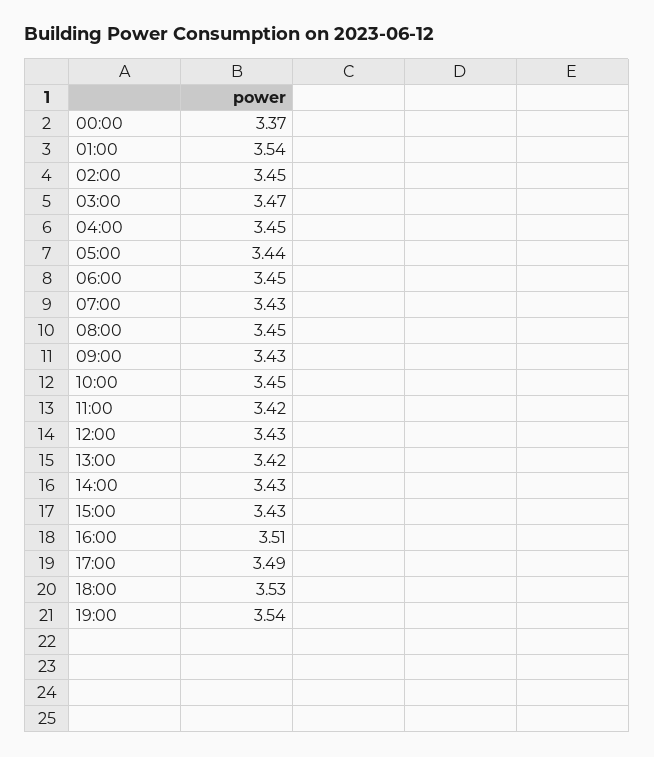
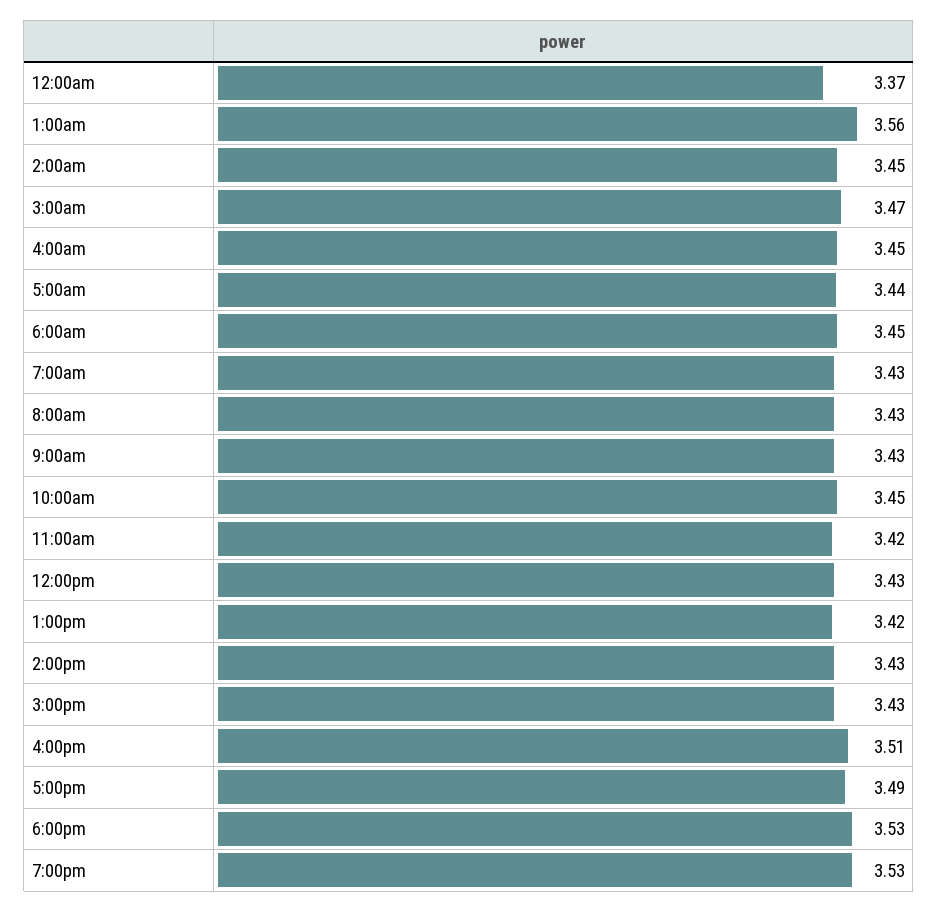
  {
    "00:00": 3.37,
-   "01:00": 3.54,
+   "01:00": 3.56,
    "02:00": 3.45,
    "03:00": 3.47,
    "04:00": 3.45,
    "05:00": 3.44,
    "06:00": 3.45,
    "07:00": 3.43,
-   "08:00": 3.45,
+   "08:00": 3.43,
    "09:00": 3.43,
    "10:00": 3.45,
    "11:00": 3.42,
    "12:00": 3.43,
    "13:00": 3.42,
    "14:00": 3.43,
    "15:00": 3.43,
    "16:00": 3.51,
    "17:00": 3.49,
    "18:00": 3.53,
-   "19:00": 3.54
+   "19:00": 3.53
  }

